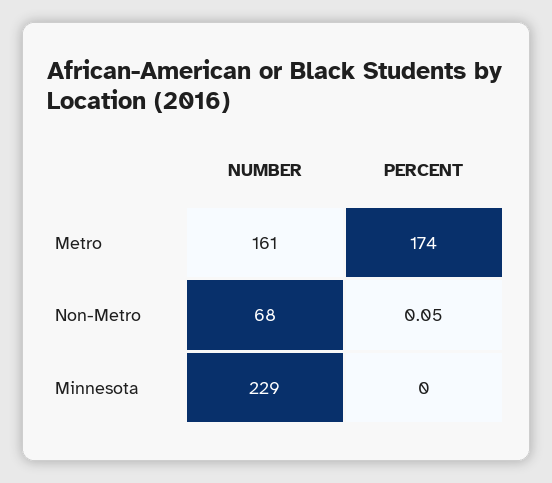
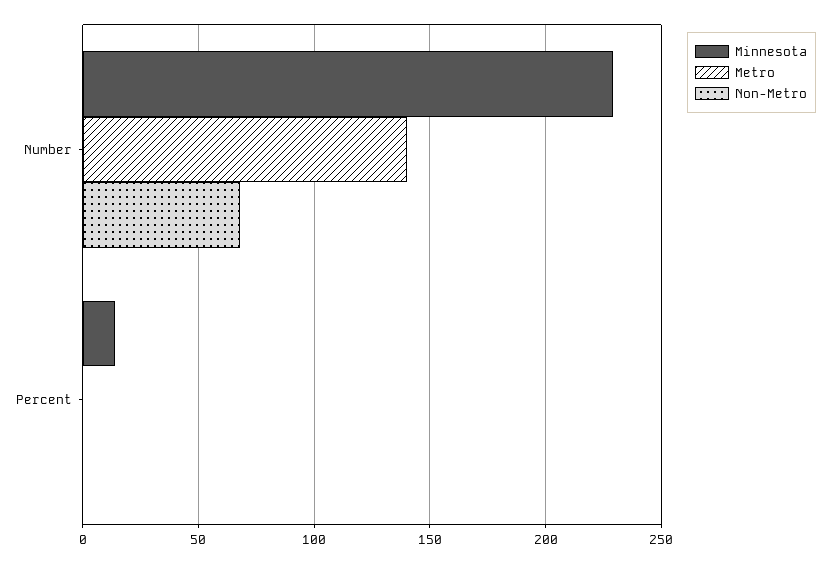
  {
    "Metro": {
-     "NUMBER": 161,
+     "NUMBER": 140,
-     "PERCENT": 174
+     "PERCENT": 0
    },
    "Non-Metro": {
      "NUMBER": 68,
      "PERCENT": 0.05
    },
    "Minnesota": {
      "NUMBER": 229,
-     "PERCENT": 0
+     "PERCENT": 15
    }
  }

